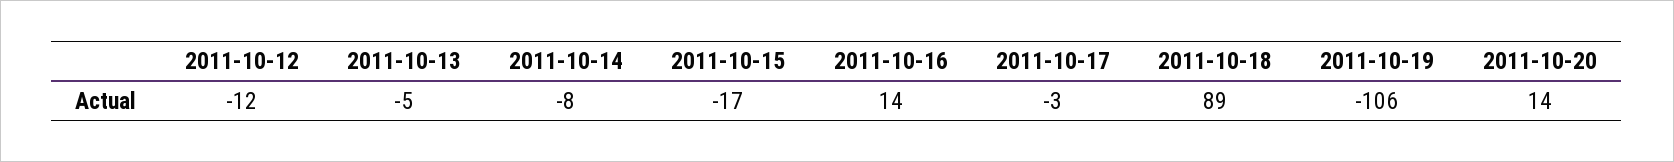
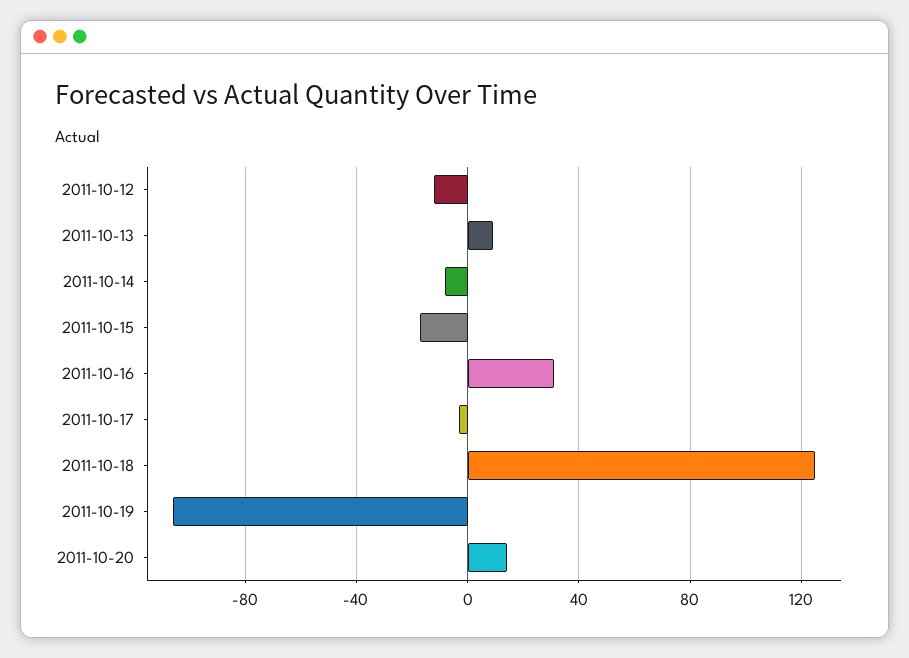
  {
    "2011-10-12": -12,
-   "2011-10-13": -5,
+   "2011-10-13": 10,
    "2011-10-14": -8,
    "2011-10-15": -17,
-   "2011-10-16": 14,
+   "2011-10-16": 30,
    "2011-10-17": -3,
-   "2011-10-18": 89,
+   "2011-10-18": 125,
    "2011-10-19": -106,
    "2011-10-20": 14
  }

